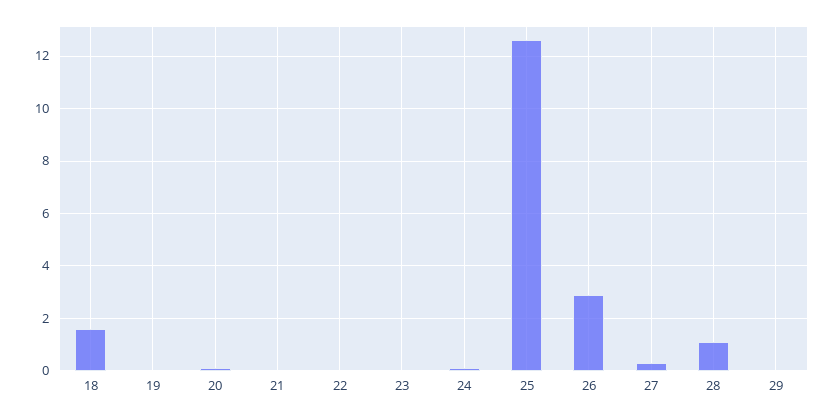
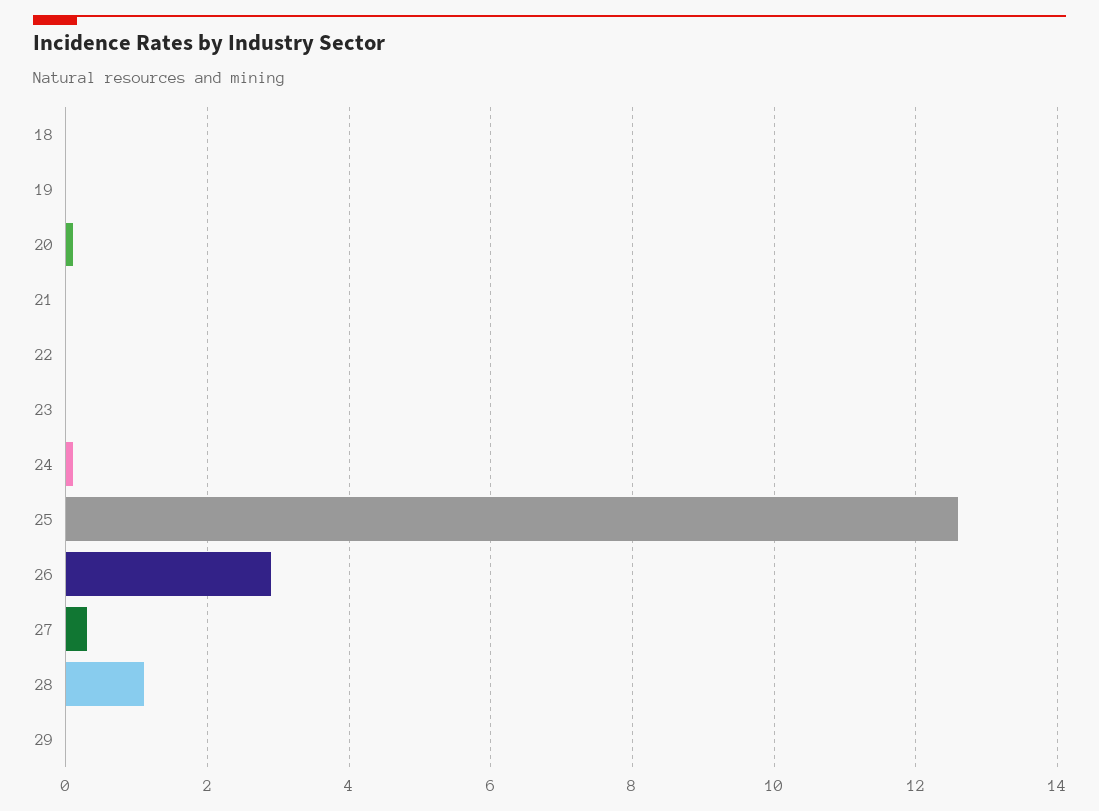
  {
-   "18": 1.5,
+   "18": 0,
    "19": 0,
    "20": 0,
    "21": 0,
    "22": 0,
    "23": 0,
    "24": 0,
    "25": 12.5,
    "26": 3,
    "27": 0.5,
    "28": 1,
    "29": 0
  }

